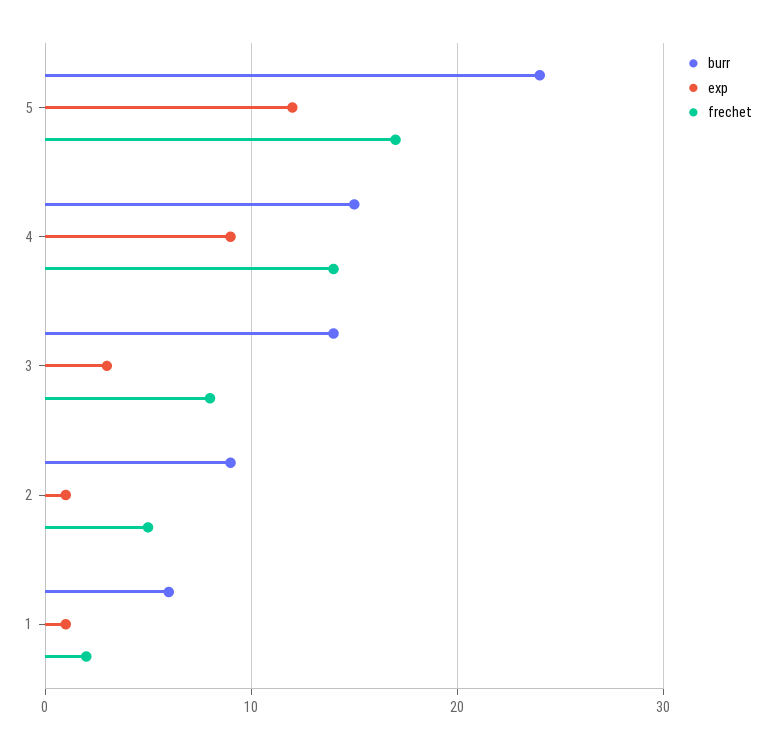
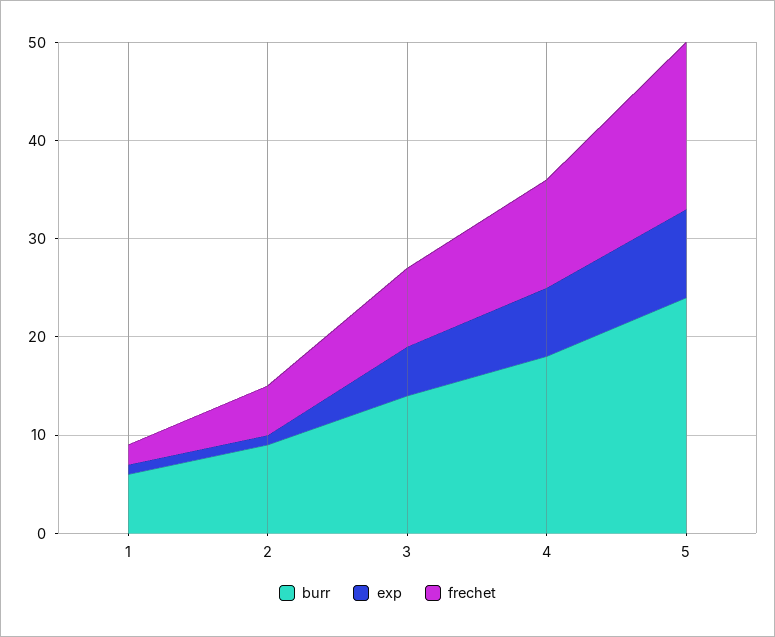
  {
    "burr": {
      "5": 24,
-     "4": 15,
+     "4": 18,
      "3": 14,
      "2": 9,
      "1": 6
    },
    "exp": {
-     "5": 12,
+     "5": 9,
-     "4": 9,
+     "4": 7,
-     "3": 3,
+     "3": 5,
      "2": 1,
      "1": 1
    },
    "frechet": {
      "5": 17,
-     "4": 14,
+     "4": 11,
      "3": 8,
      "2": 5,
      "1": 2
    }
  }

